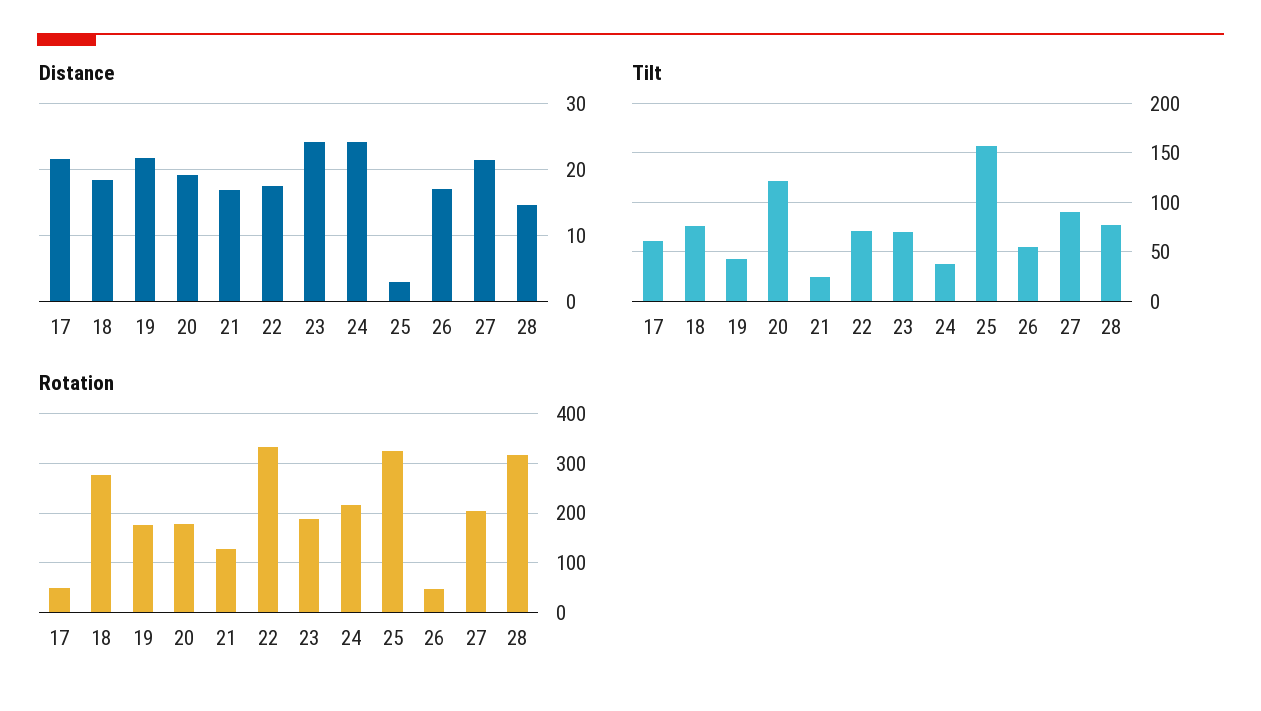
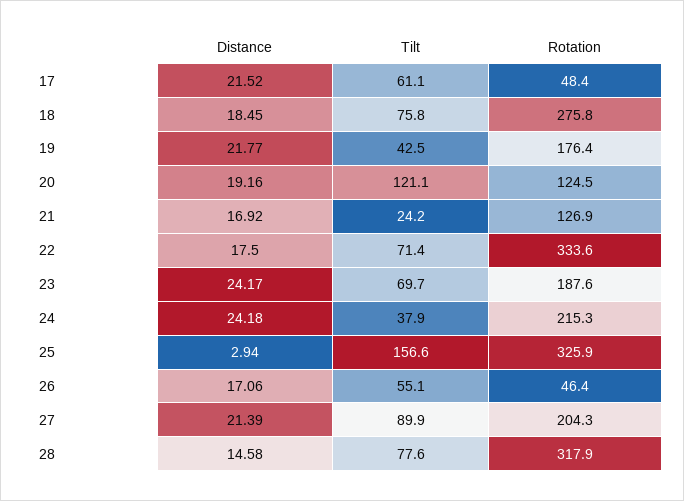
  {
    "Distance": {
      "17": 21.52,
      "18": 18.45,
      "19": 21.77,
      "20": 19.16,
      "21": 16.92,
      "22": 17.5,
      "23": 24.17,
      "24": 24.18,
      "25": 2.94,
      "26": 17.06,
      "27": 21.39,
      "28": 14.58
    },
    "Tilt": {
      "17": 61.1,
      "18": 75.8,
      "19": 42.5,
      "20": 121.1,
      "21": 24.2,
      "22": 71.4,
      "23": 69.7,
      "24": 37.9,
      "25": 156.6,
      "26": 55.1,
      "27": 89.9,
      "28": 77.6
    },
    "Rotation": {
      "17": 48.4,
      "18": 275.8,
      "19": 176.4,
-     "20": 180,
+     "20": 124.5,
      "21": 126.9,
      "22": 333.6,
      "23": 187.6,
      "24": 215.3,
      "25": 325.9,
      "26": 46.4,
      "27": 204.3,
      "28": 317.9
    }
  }

